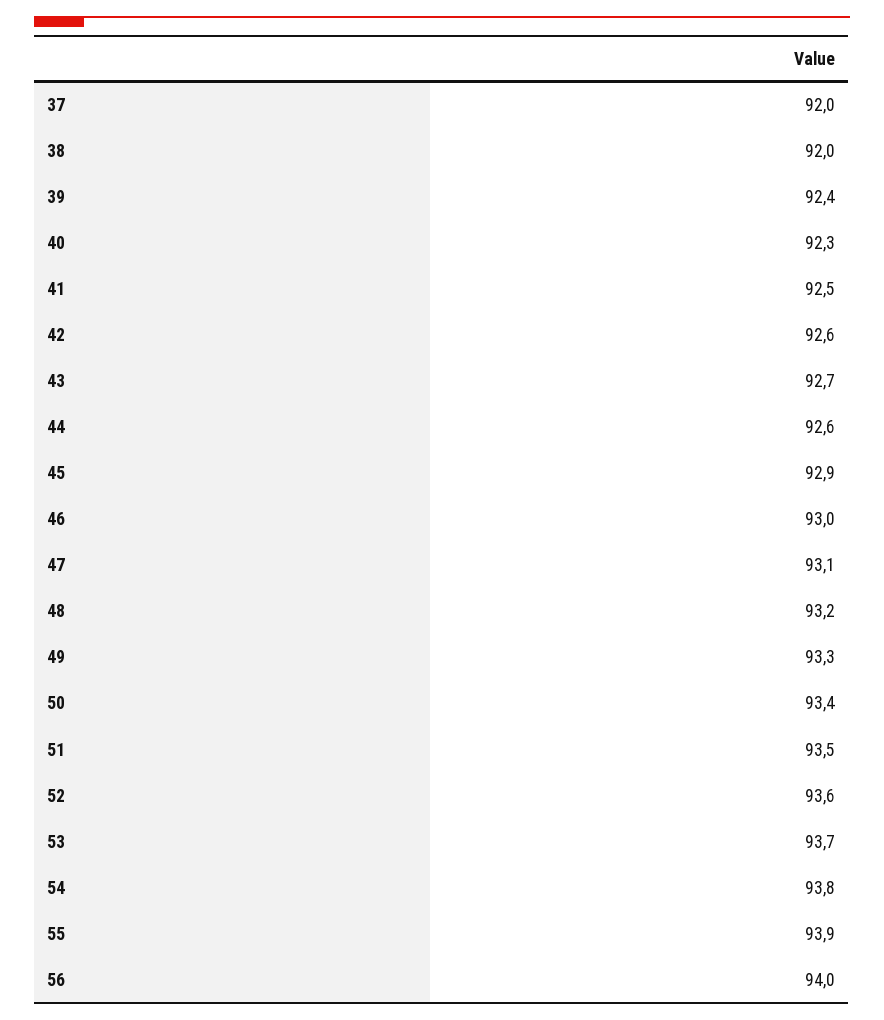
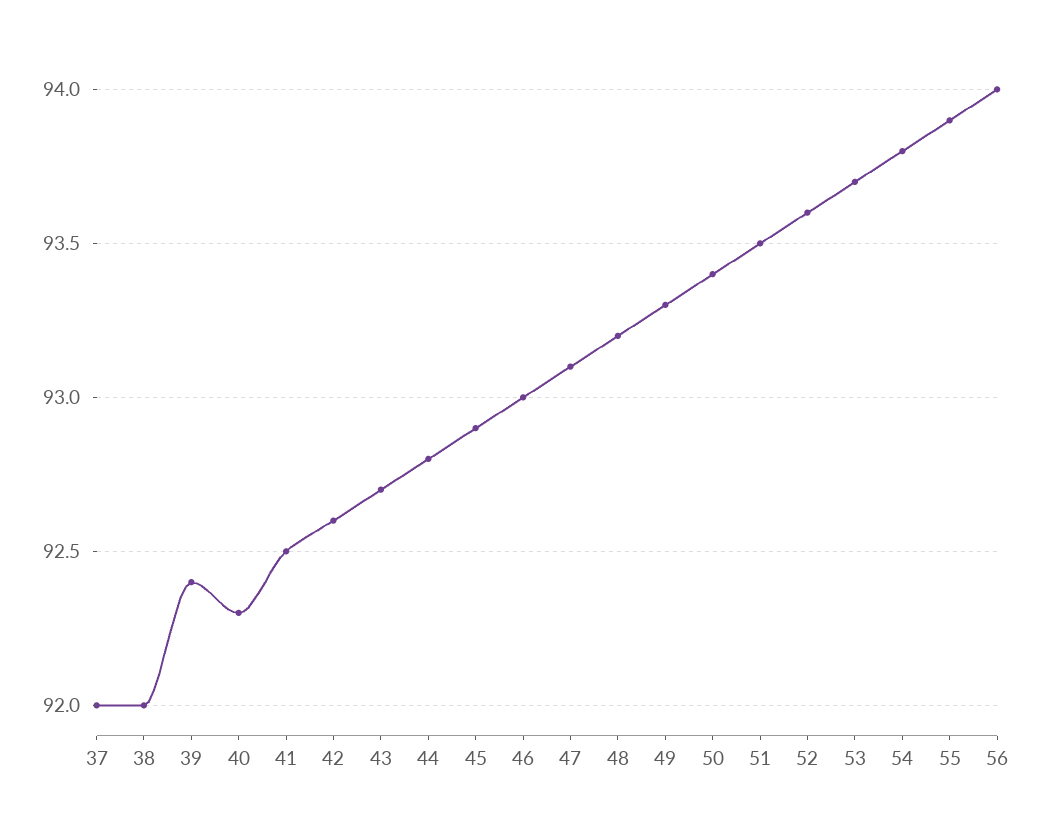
  {
    "37": 92,
    "38": 92,
    "39": 92.4,
    "40": 92.3,
    "41": 92.5,
    "42": 92.6,
    "43": 92.7,
-   "44": 92.6,
+   "44": 92.8,
    "45": 92.9,
    "46": 93,
    "47": 93.1,
    "48": 93.2,
    "49": 93.3,
    "50": 93.4,
    "51": 93.5,
    "52": 93.6,
    "53": 93.7,
    "54": 93.8,
    "55": 93.9,
    "56": 94
  }

